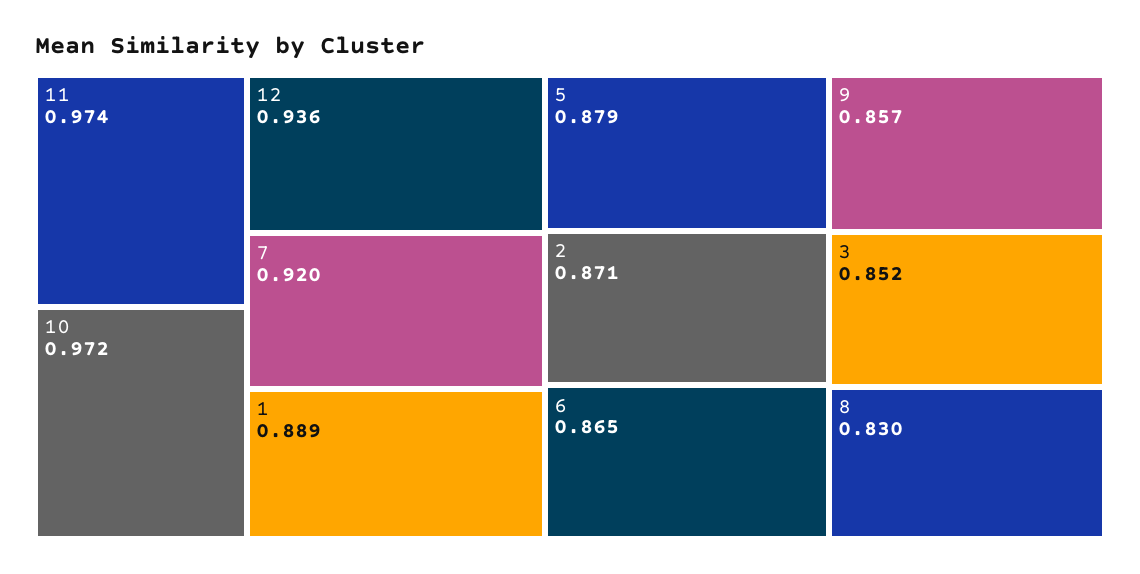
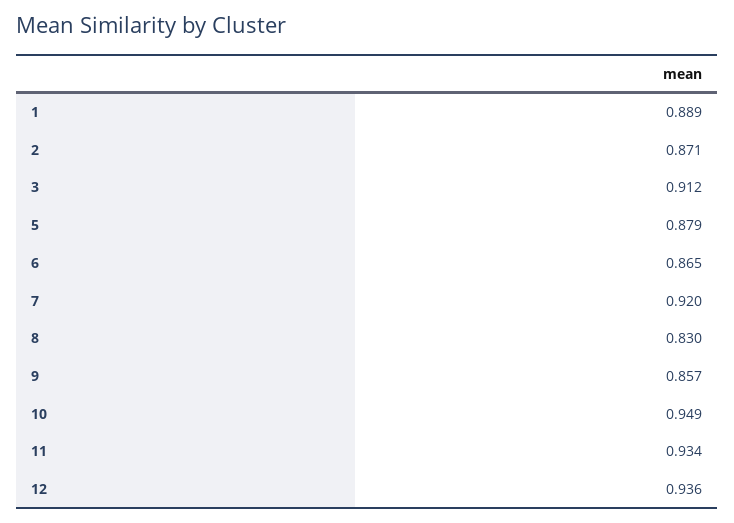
  {
-   "11": 0.974,
+   "11": 0.934,
-   "10": 0.972,
+   "10": 0.949,
    "12": 0.936,
    "7": 0.92,
    "1": 0.889,
    "5": 0.879,
    "2": 0.871,
    "6": 0.865,
    "9": 0.857,
-   "3": 0.852,
+   "3": 0.912,
    "8": 0.83
  }

